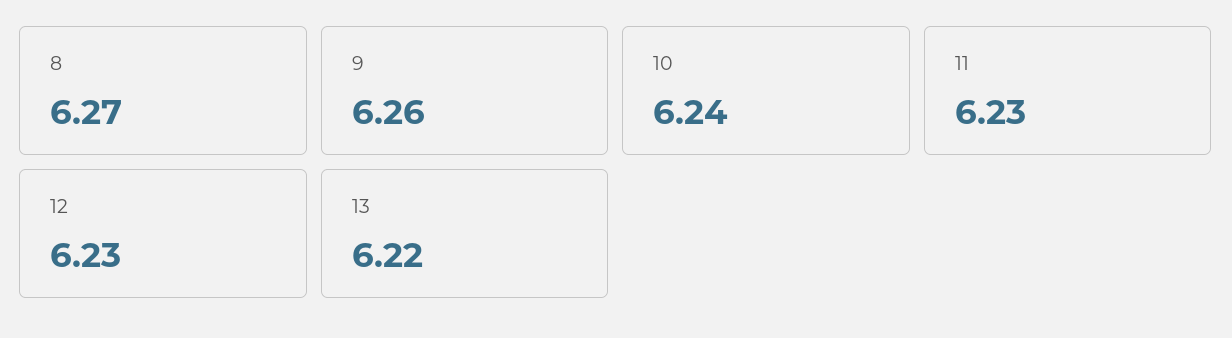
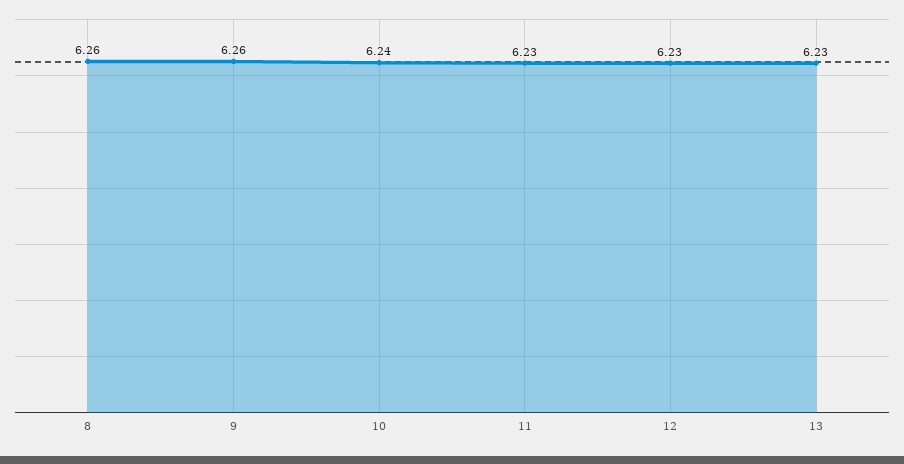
  {
-   "8": 6.27,
+   "8": 6.26,
    "9": 6.26,
    "10": 6.24,
    "11": 6.23,
    "12": 6.23,
-   "13": 6.22
+   "13": 6.23
  }

